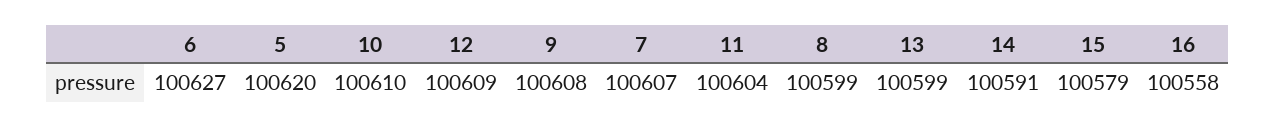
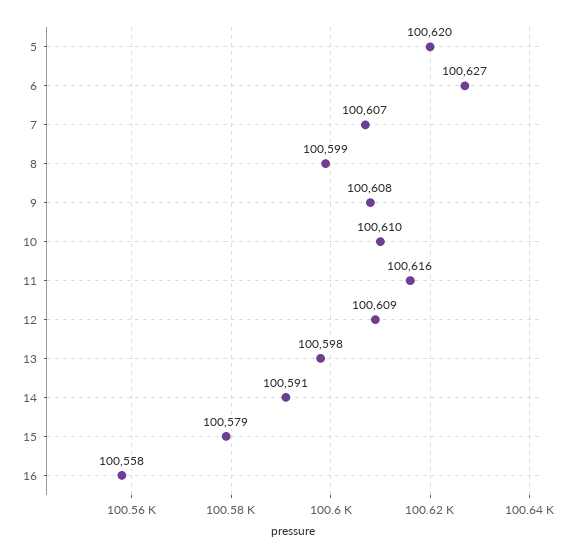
  {
    "6": 100627,
    "5": 100620,
    "10": 100610,
    "12": 100609,
    "9": 100608,
    "7": 100607,
-   "11": 100604,
+   "11": 100616,
    "8": 100599,
-   "13": 100599,
+   "13": 100598,
    "14": 100591,
    "15": 100579,
    "16": 100558
  }

